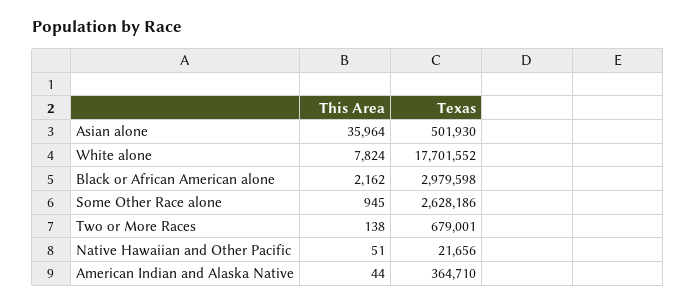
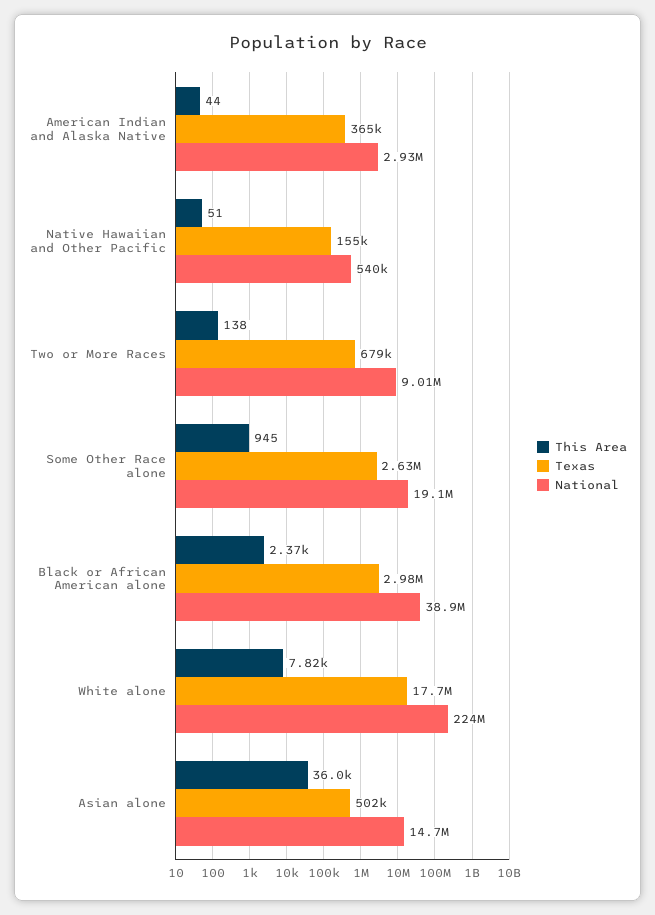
  {
    "This Area": {
      "Asian alone": 35964,
      "White alone": 7824,
-     "Black or African American alone": 2162,
+     "Black or African American alone": 2370,
      "Some Other Race alone": 945,
      "Two or More Races": 138,
      "Native Hawaiian and Other Pacific": 51,
      "American Indian and Alaska Native": 44
    },
    "Texas": {
      "Asian alone": 501930,
      "White alone": 17701552,
      "Black or African American alone": 2979598,
      "Some Other Race alone": 2628186,
      "Two or More Races": 679001,
-     "Native Hawaiian and Other Pacific": 21656,
+     "Native Hawaiian and Other Pacific": 155000,
      "American Indian and Alaska Native": 364710
-   }
+   },
+   "National": {
+     "American Indian and Alaska Native": 2930000,
+     "Native Hawaiian and Other Pacific": 540000,
+     "Two or More Races": 9010000,
+     "Some Other Race alone": 19100000,
+     "Black or African American alone": 38900000,
+     "White alone": 224000000,
+     "Asian alone": 14700000
+   }
  }

